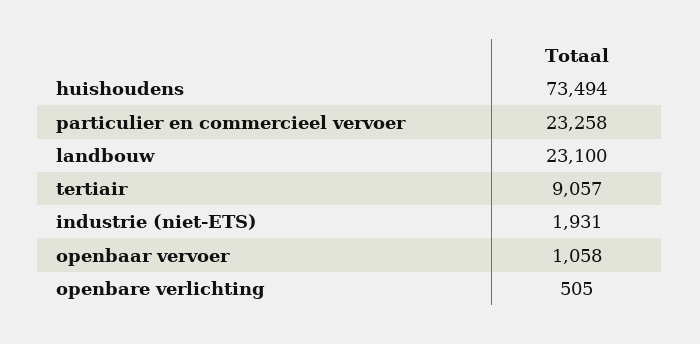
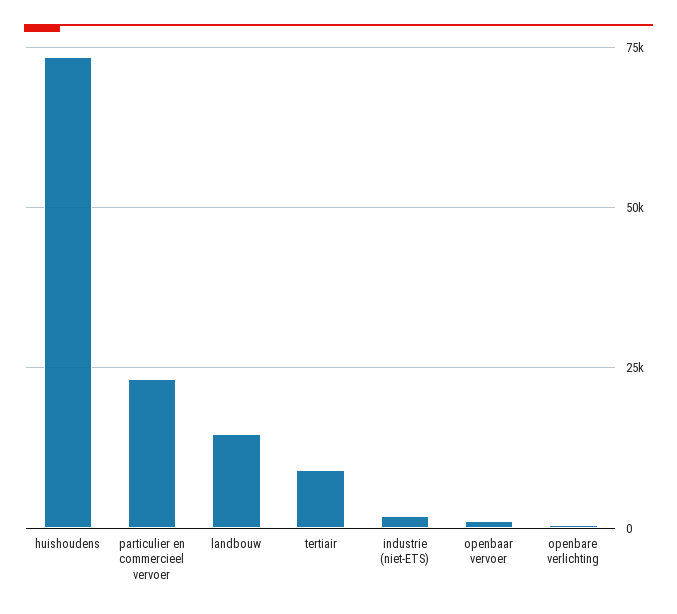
  {
    "huishoudens": 73494,
    "particulier en commercieel vervoer": 23258,
-   "landbouw": 23100,
+   "landbouw": 15000,
    "tertiair": 9057,
    "industrie (niet-ETS)": 1931,
    "openbaar vervoer": 1058,
    "openbare verlichting": 505
  }

